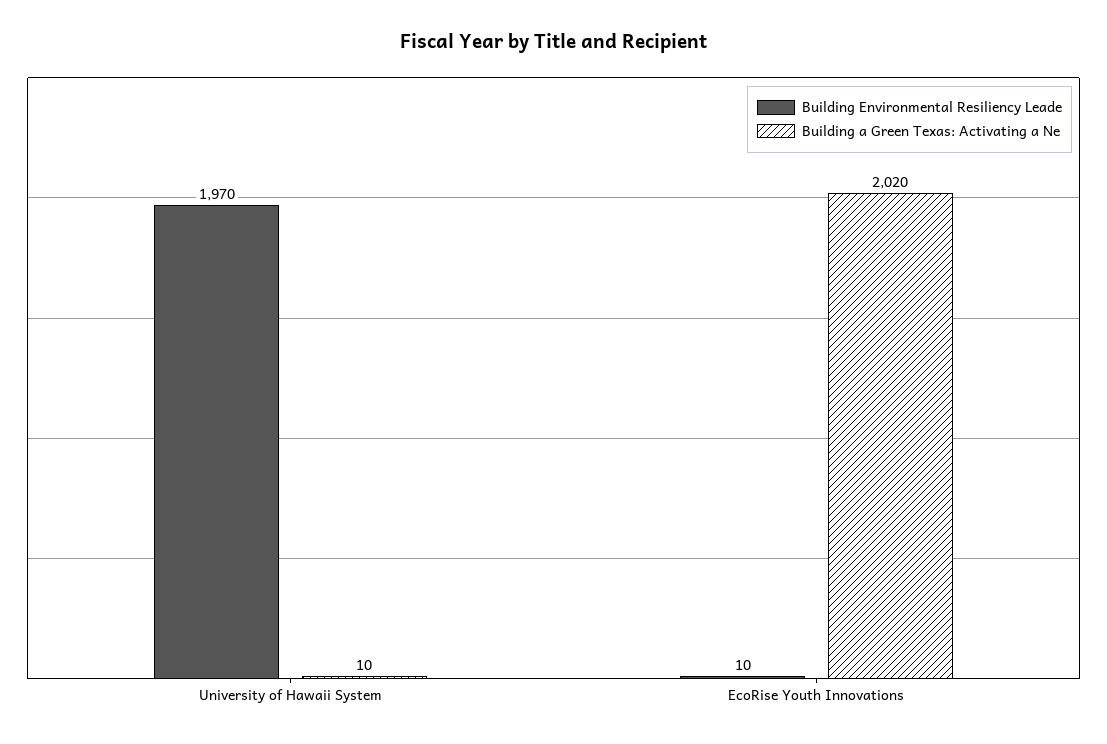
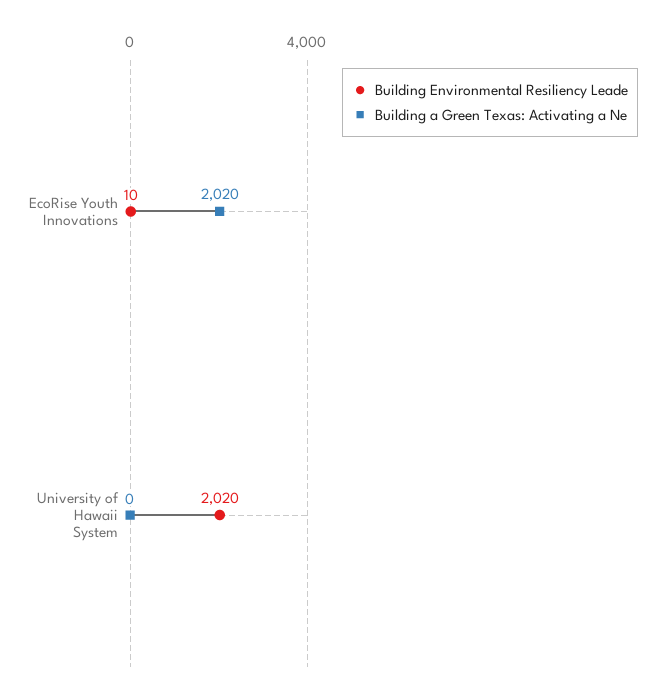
  {
    "Building Environmental Resiliency Leade": {
-     "University of Hawaii System": 1970,
+     "University of Hawaii System": 2020,
      "EcoRise Youth Innovations": 10
    },
    "Building a Green Texas: Activating a Ne": {
-     "University of Hawaii System": 10,
+     "University of Hawaii System": 0,
      "EcoRise Youth Innovations": 2020
    }
  }

